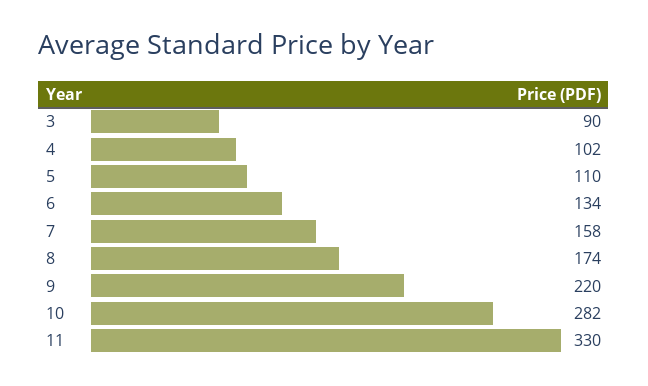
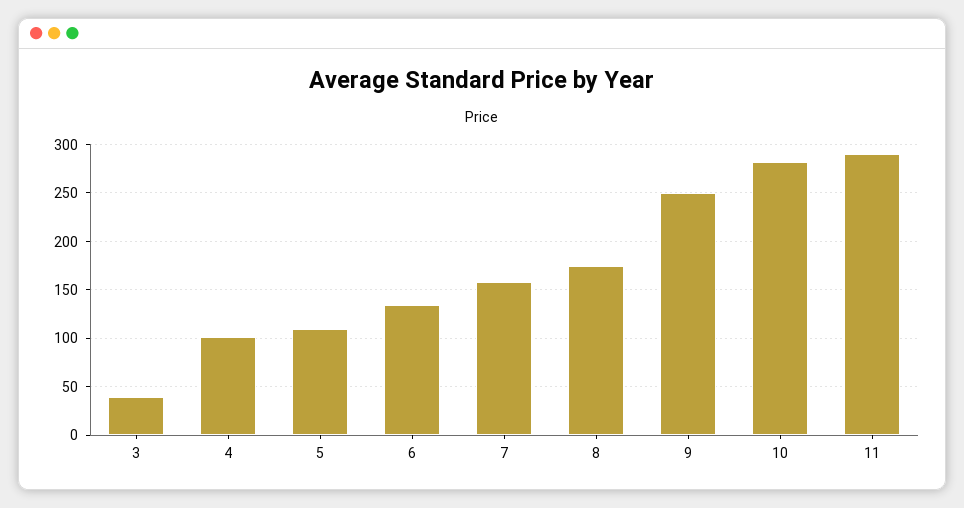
  {
-   "3": 90,
+   "3": 40,
    "4": 102,
    "5": 110,
    "6": 134,
    "7": 158,
    "8": 174,
-   "9": 220,
+   "9": 250,
    "10": 282,
-   "11": 330
+   "11": 290
  }

